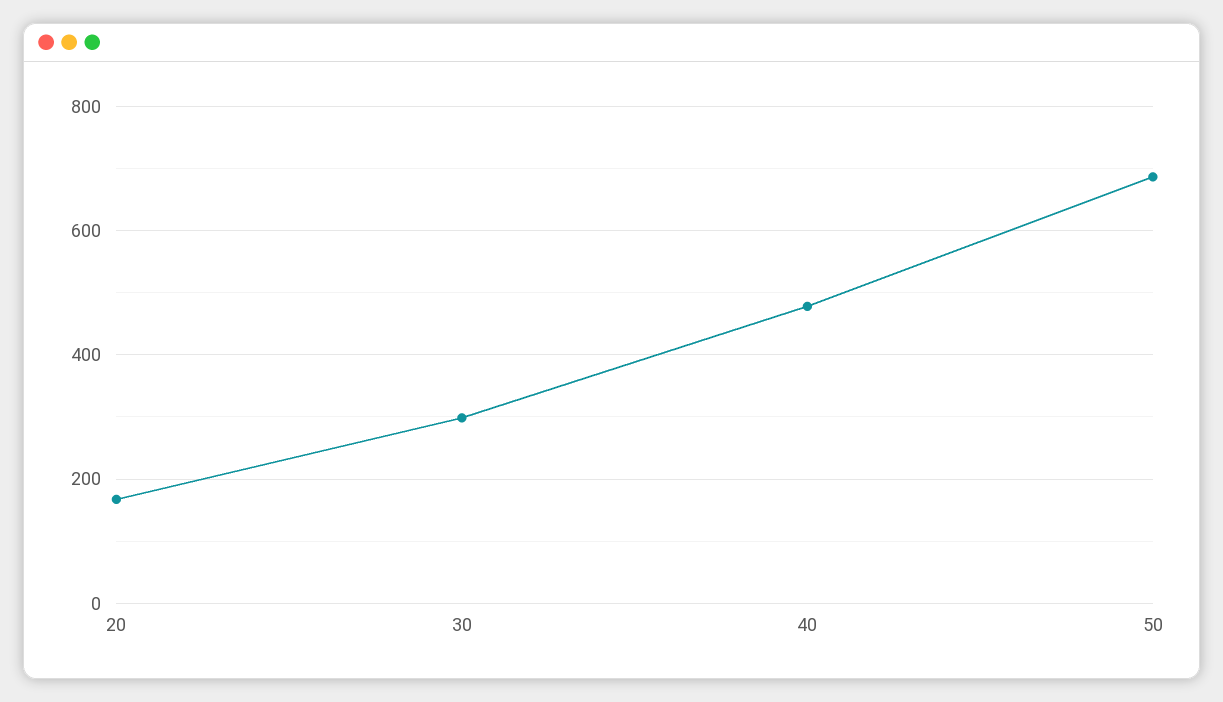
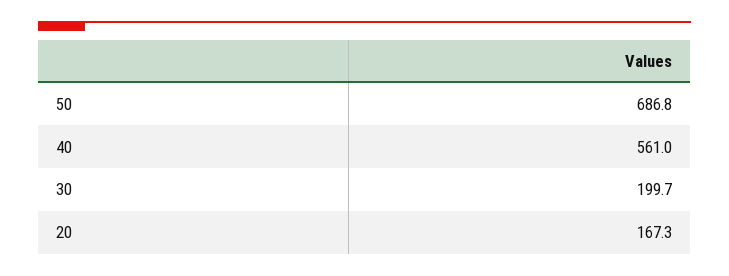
  {
    "20": 167.3,
-   "30": 300,
+   "30": 199.7,
-   "40": 480,
+   "40": 561,
    "50": 686.8
  }

